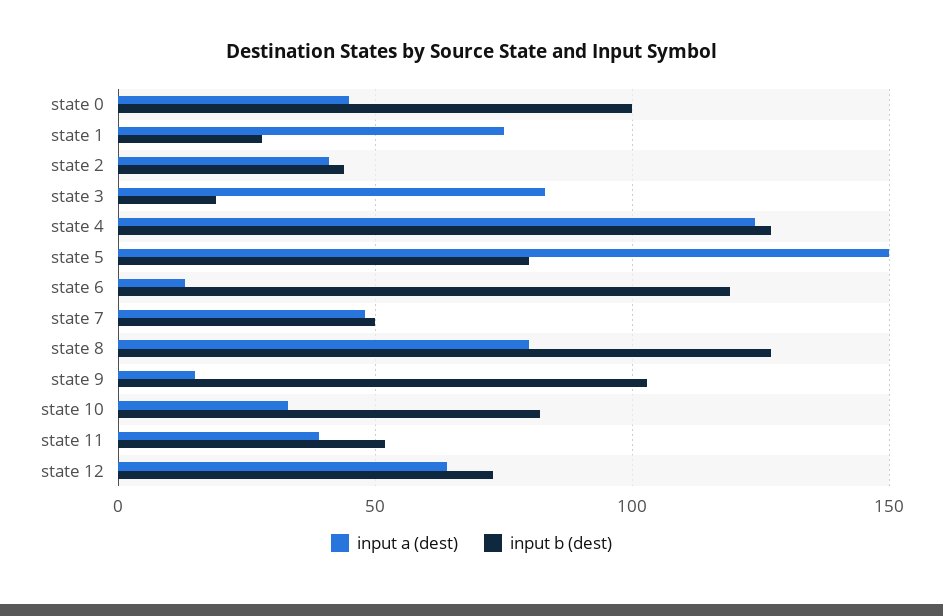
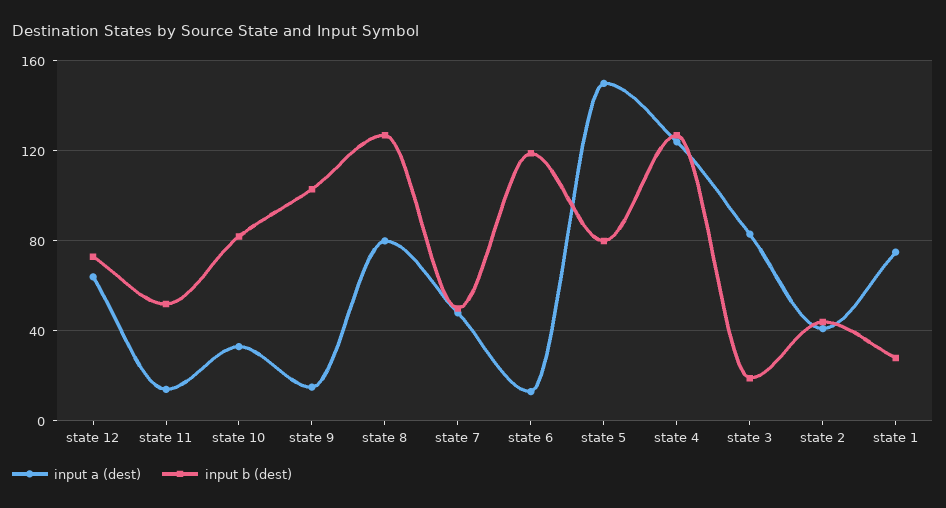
  {
    "input a (dest)": {
-     "state 0": 45,
      "state 1": 75,
      "state 2": 40,
      "state 3": 85,
      "state 4": 125,
      "state 5": 150,
      "state 6": 15,
      "state 7": 50,
      "state 8": 80,
      "state 9": 15,
      "state 10": 35,
-     "state 11": 40,
+     "state 11": 15,
      "state 12": 65
    },
    "input b (dest)": {
-     "state 0": 100,
      "state 1": 30,
      "state 2": 45,
      "state 3": 20,
      "state 4": 125,
      "state 5": 80,
      "state 6": 120,
      "state 7": 50,
      "state 8": 125,
      "state 9": 105,
      "state 10": 80,
      "state 11": 50,
      "state 12": 75
    }
  }

